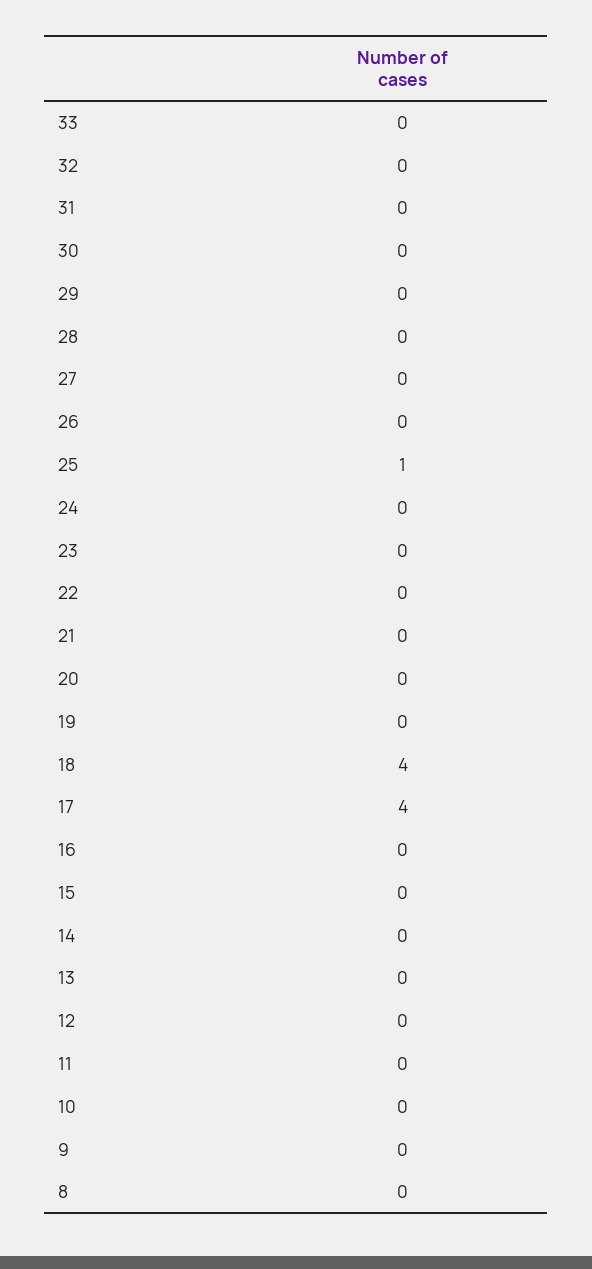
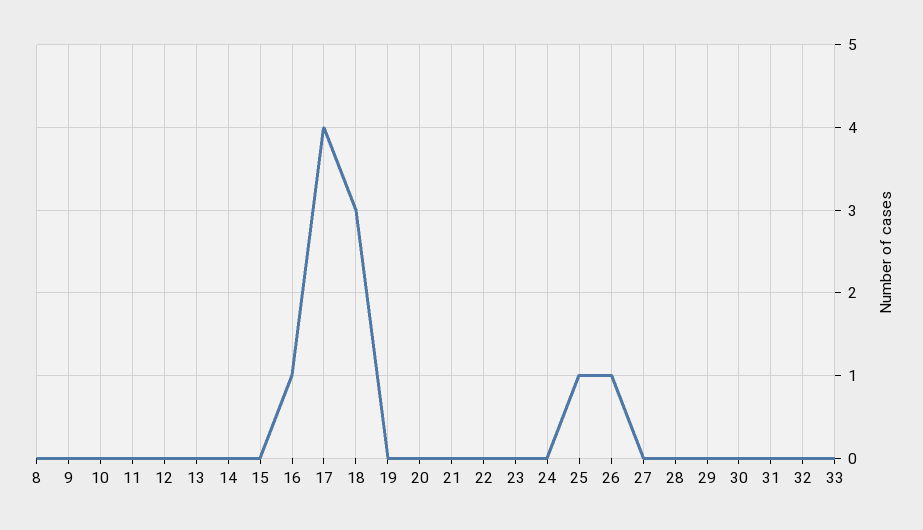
  {
    "33": 0,
    "32": 0,
    "31": 0,
    "30": 0,
    "29": 0,
    "28": 0,
    "27": 0,
-   "26": 0,
+   "26": 1,
    "25": 1,
    "24": 0,
    "23": 0,
    "22": 0,
    "21": 0,
    "20": 0,
    "19": 0,
-   "18": 4,
+   "18": 3,
    "17": 4,
-   "16": 0,
+   "16": 1,
    "15": 0,
    "14": 0,
    "13": 0,
    "12": 0,
    "11": 0,
    "10": 0,
    "9": 0,
    "8": 0
  }

